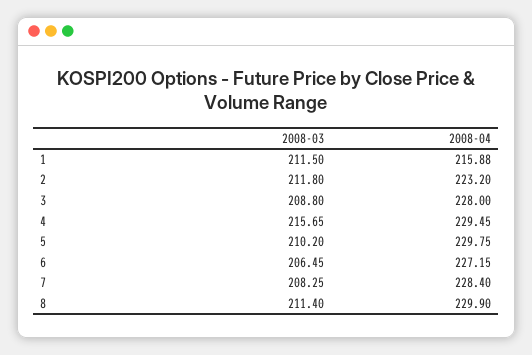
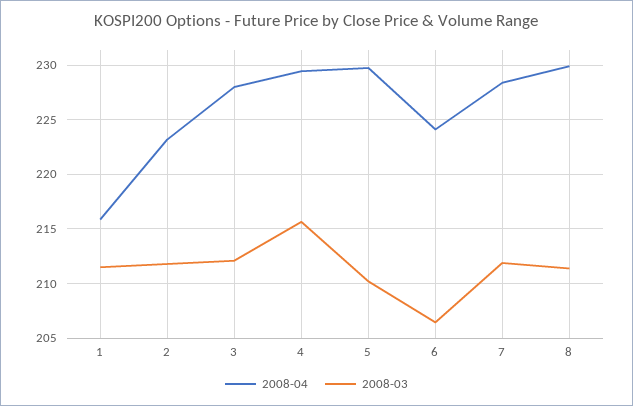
  {
    "2008-03": {
      "1": 211.5,
      "2": 211.8,
-     "3": 208.8,
+     "3": 212,
      "4": 215.65,
      "5": 210.2,
      "6": 206.45,
-     "7": 208.25,
+     "7": 212,
      "8": 211.4
    },
    "2008-04": {
      "1": 215.88,
      "2": 223.2,
      "3": 228,
      "4": 229.45,
      "5": 229.75,
-     "6": 227.15,
+     "6": 224,
      "7": 228.4,
      "8": 229.9
    }
  }

